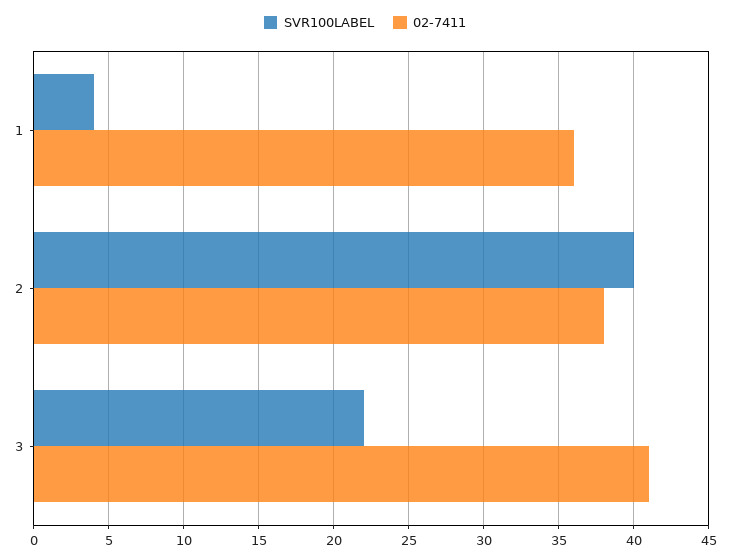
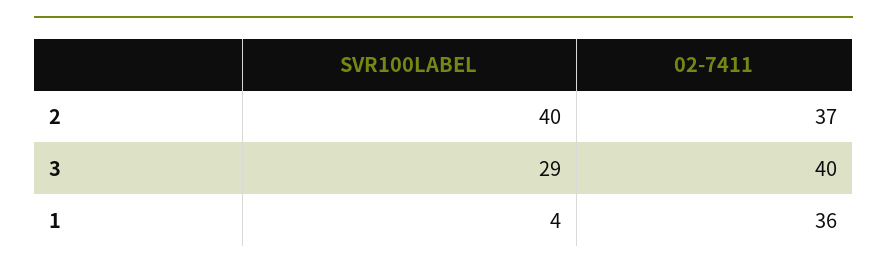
  {
    "SVR100LABEL": {
      "1": 4,
      "2": 40,
-     "3": 22
+     "3": 29
    },
    "02-7411": {
      "1": 36,
-     "2": 38,
+     "2": 37,
-     "3": 41
+     "3": 40
    }
  }

